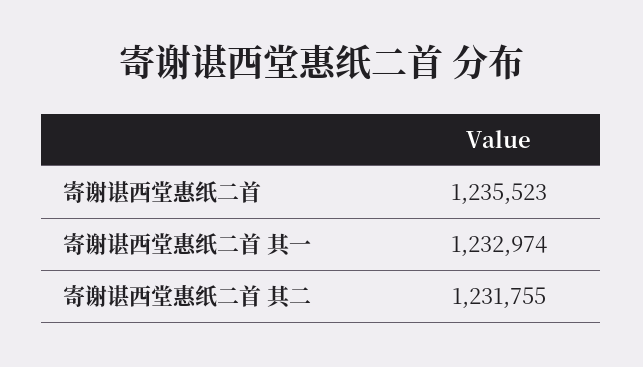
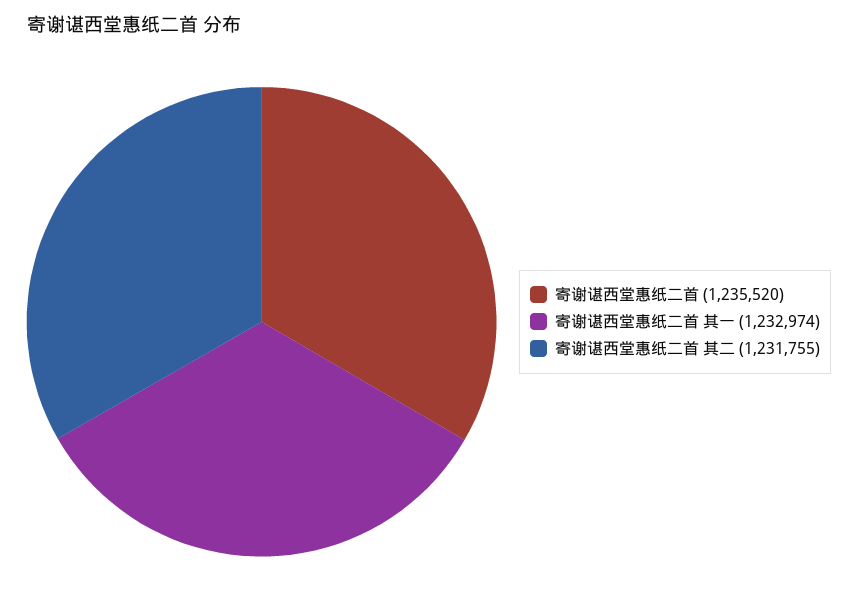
  {
-   "寄谢谌西堂惠纸二首": 1235523,
+   "寄谢谌西堂惠纸二首": 1235520,
    "寄谢谌西堂惠纸二首 其一": 1232974,
    "寄谢谌西堂惠纸二首 其二": 1231755
  }

